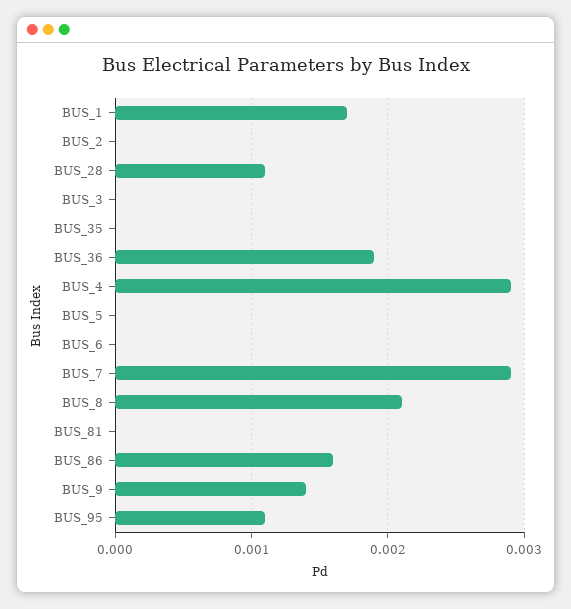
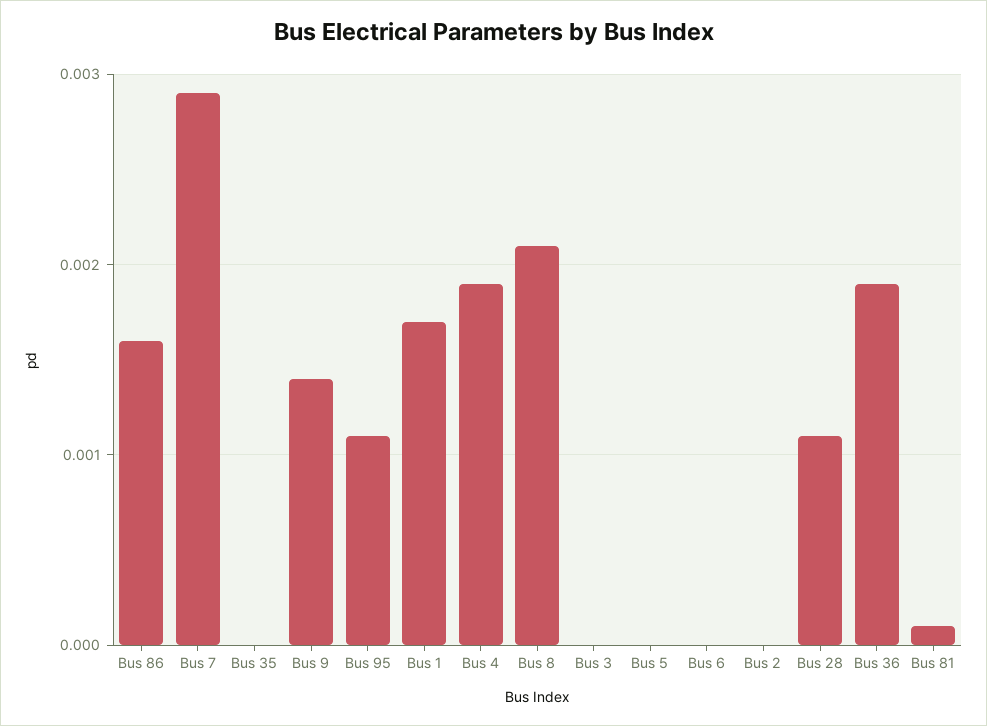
  {
    "BUS_1": 0.0017,
    "BUS_2": 0,
    "BUS_28": 0.0011,
    "BUS_3": 0,
    "BUS_35": 0,
    "BUS_36": 0.0019,
-   "BUS_4": 0.0029,
+   "BUS_4": 0.0019,
    "BUS_5": 0,
    "BUS_6": 0,
    "BUS_7": 0.0029,
    "BUS_8": 0.0021,
-   "BUS_81": 0,
+   "BUS_81": 0.0001,
    "BUS_86": 0.0016,
    "BUS_9": 0.0014,
    "BUS_95": 0.0011
  }

